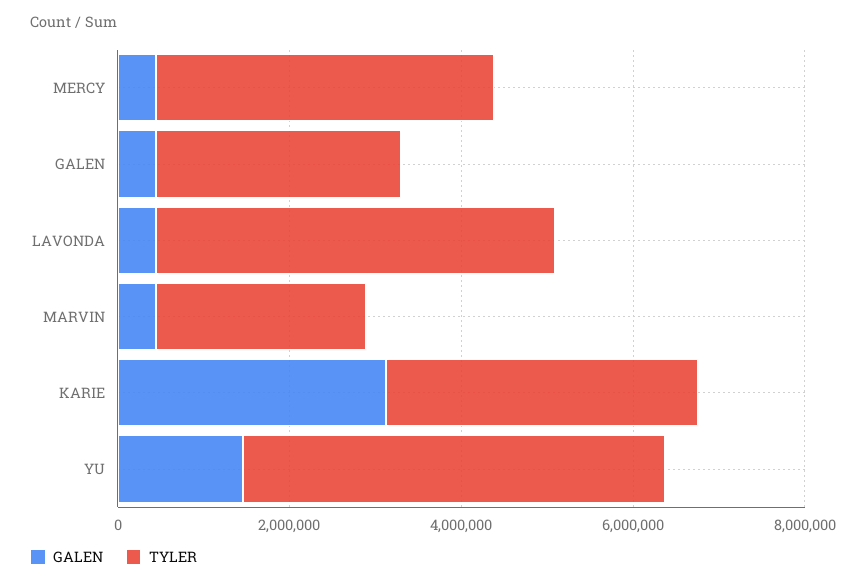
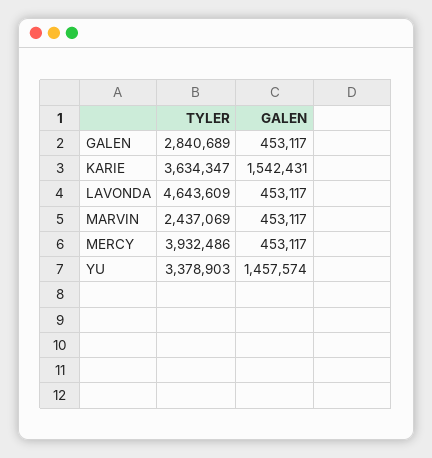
  {
    "GALEN": {
      "MERCY": 453117,
      "GALEN": 453117,
      "LAVONDA": 453117,
      "MARVIN": 453117,
-     "KARIE": 3000000,
+     "KARIE": 1542431,
      "YU": 1457574
    },
    "TYLER": {
      "MERCY": 3932486,
      "GALEN": 2840689,
      "LAVONDA": 4643609,
      "MARVIN": 2437069,
      "KARIE": 3634347,
-     "YU": 5000000
+     "YU": 3378903
    }
  }

